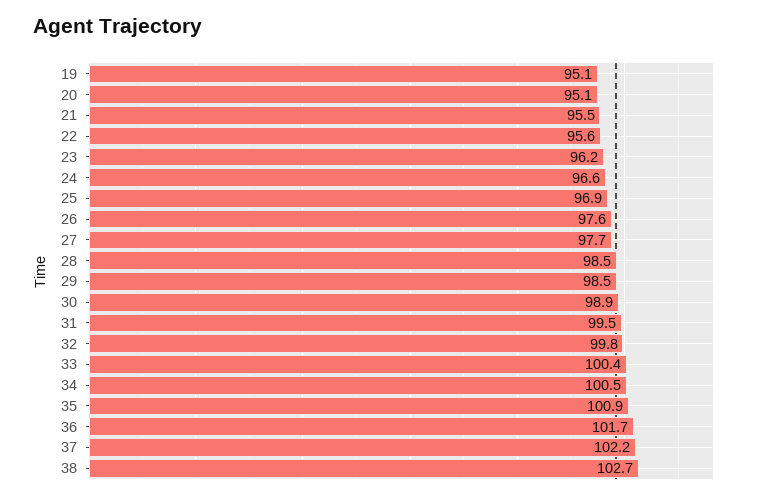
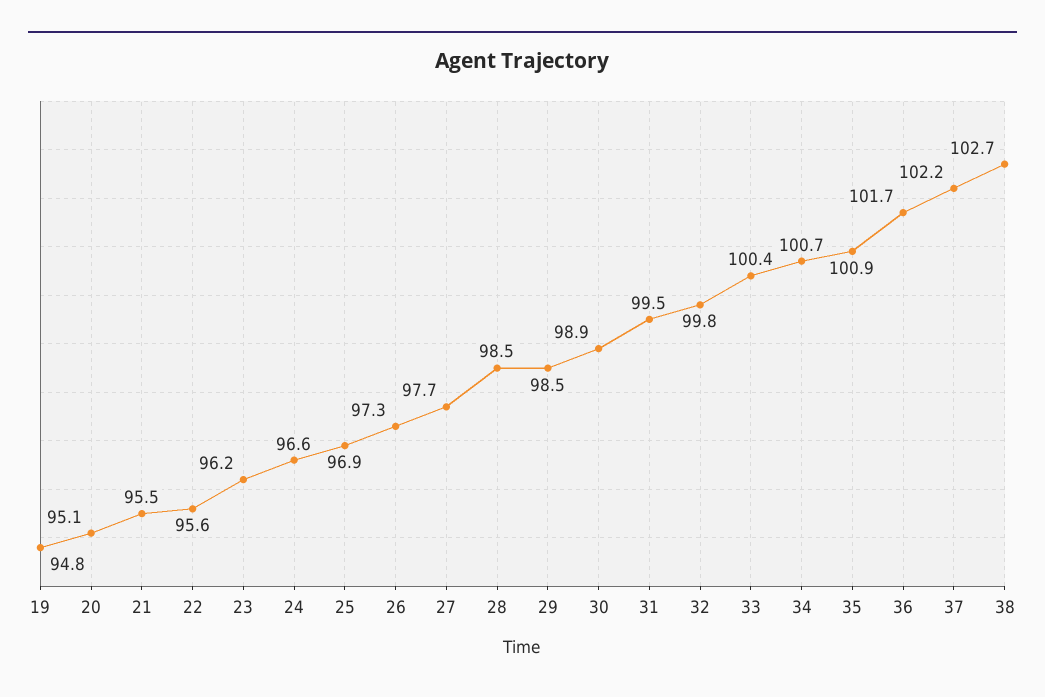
  {
-   "19": 95.1,
+   "19": 94.8,
    "20": 95.1,
    "21": 95.5,
    "22": 95.6,
    "23": 96.2,
    "24": 96.6,
    "25": 96.9,
-   "26": 97.6,
+   "26": 97.3,
    "27": 97.7,
    "28": 98.5,
    "29": 98.5,
    "30": 98.9,
    "31": 99.5,
    "32": 99.8,
    "33": 100.4,
-   "34": 100.5,
+   "34": 100.7,
    "35": 100.9,
    "36": 101.7,
    "37": 102.2,
    "38": 102.7
  }

